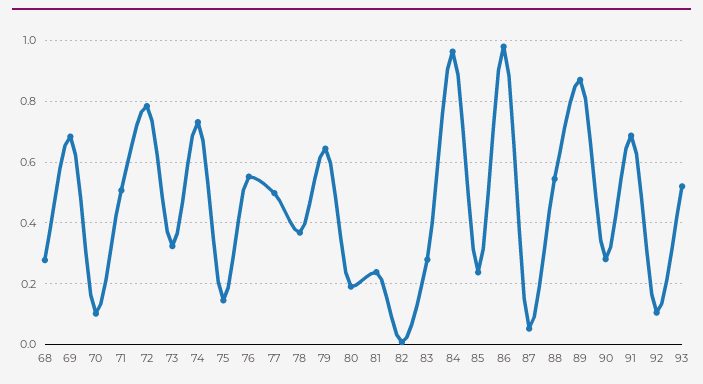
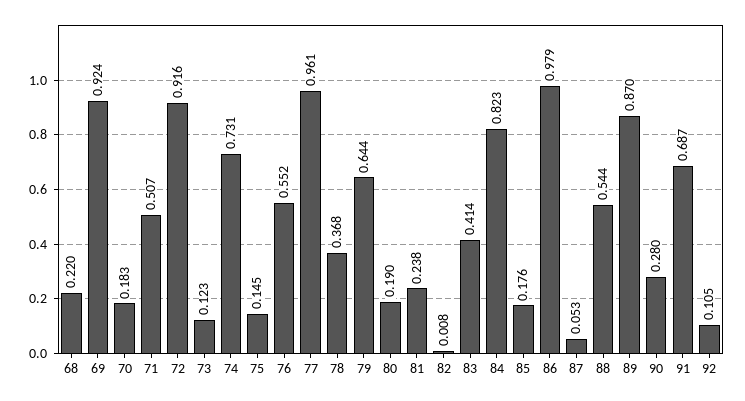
  {
-   "68": 0.28,
+   "68": 0.22,
-   "69": 0.68,
+   "69": 0.924,
-   "70": 0.1,
+   "70": 0.183,
    "71": 0.507,
-   "72": 0.78,
+   "72": 0.916,
-   "73": 0.32,
+   "73": 0.123,
    "74": 0.731,
    "75": 0.145,
    "76": 0.552,
-   "77": 0.5,
+   "77": 0.961,
    "78": 0.368,
    "79": 0.644,
    "80": 0.19,
    "81": 0.238,
    "82": 0.008,
-   "83": 0.28,
+   "83": 0.414,
-   "84": 0.96,
+   "84": 0.823,
-   "85": 0.24,
+   "85": 0.176,
    "86": 0.979,
    "87": 0.053,
    "88": 0.544,
    "89": 0.87,
    "90": 0.28,
    "91": 0.687,
-   "92": 0.105,
+   "92": 0.105
-   "93": 0.52
  }

